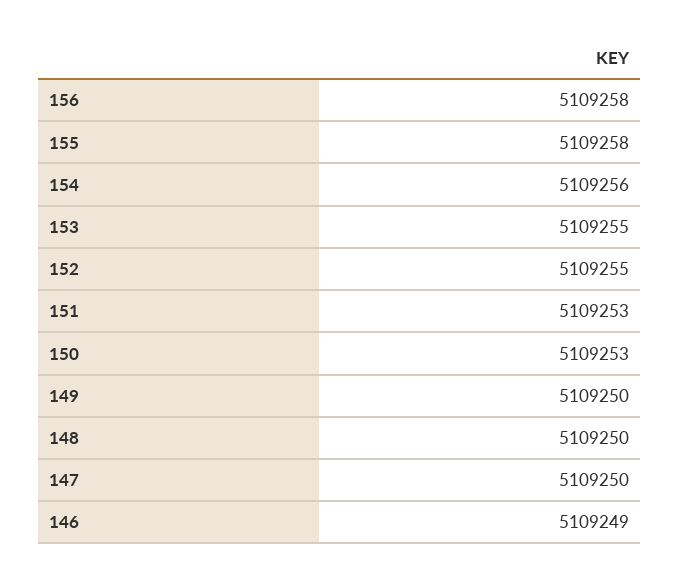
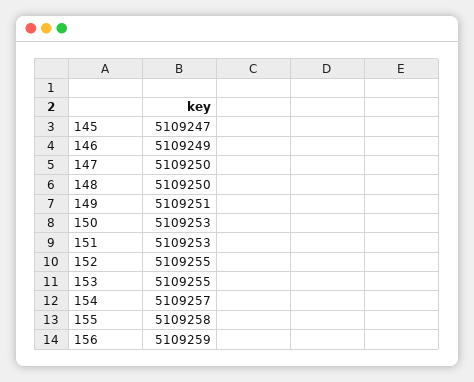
  {
-   "156": 5109258,
+   "156": 5109259,
    "155": 5109258,
-   "154": 5109256,
+   "154": 5109257,
    "153": 5109255,
    "152": 5109255,
    "151": 5109253,
    "150": 5109253,
-   "149": 5109250,
+   "149": 5109251,
    "148": 5109250,
    "147": 5109250,
-   "146": 5109249
+   "146": 5109249,
+   "145": 5109247
  }

